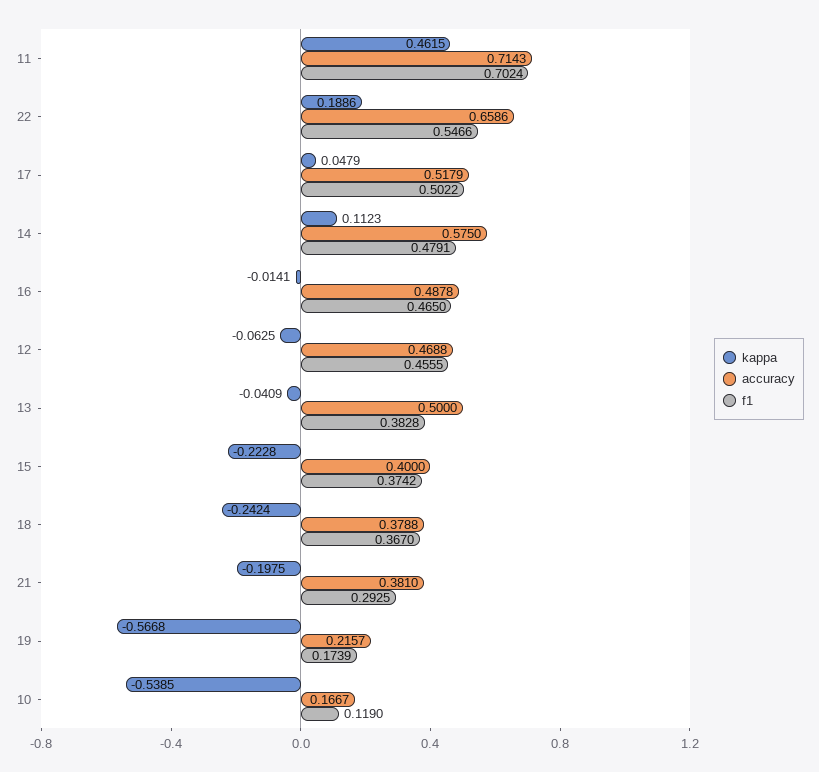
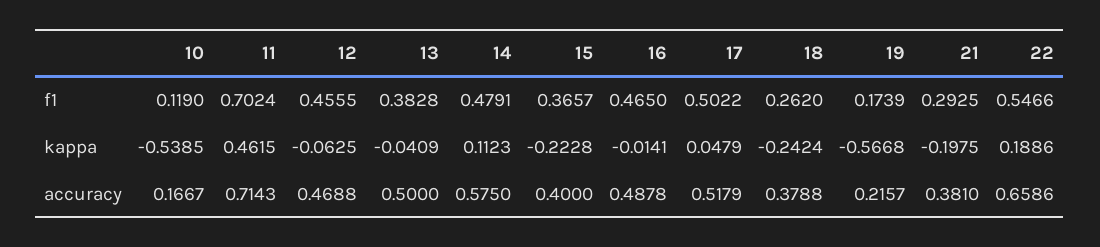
  {
    "kappa": {
      "11": 0.4615,
      "22": 0.1886,
      "17": 0.0479,
      "14": 0.1123,
      "16": -0.0141,
      "12": -0.0625,
      "13": -0.0409,
      "15": -0.2228,
      "18": -0.2424,
      "21": -0.1975,
      "19": -0.5668,
      "10": -0.5385
    },
    "accuracy": {
      "11": 0.7143,
      "22": 0.6586,
      "17": 0.5179,
      "14": 0.575,
      "16": 0.4878,
      "12": 0.4688,
      "13": 0.5,
      "15": 0.4,
      "18": 0.3788,
      "21": 0.381,
      "19": 0.2157,
      "10": 0.1667
    },
    "f1": {
      "11": 0.7024,
      "22": 0.5466,
      "17": 0.5022,
      "14": 0.4791,
      "16": 0.465,
      "12": 0.4555,
      "13": 0.3828,
-     "15": 0.3742,
+     "15": 0.3657,
-     "18": 0.367,
+     "18": 0.262,
      "21": 0.2925,
      "19": 0.1739,
      "10": 0.119
    }
  }

